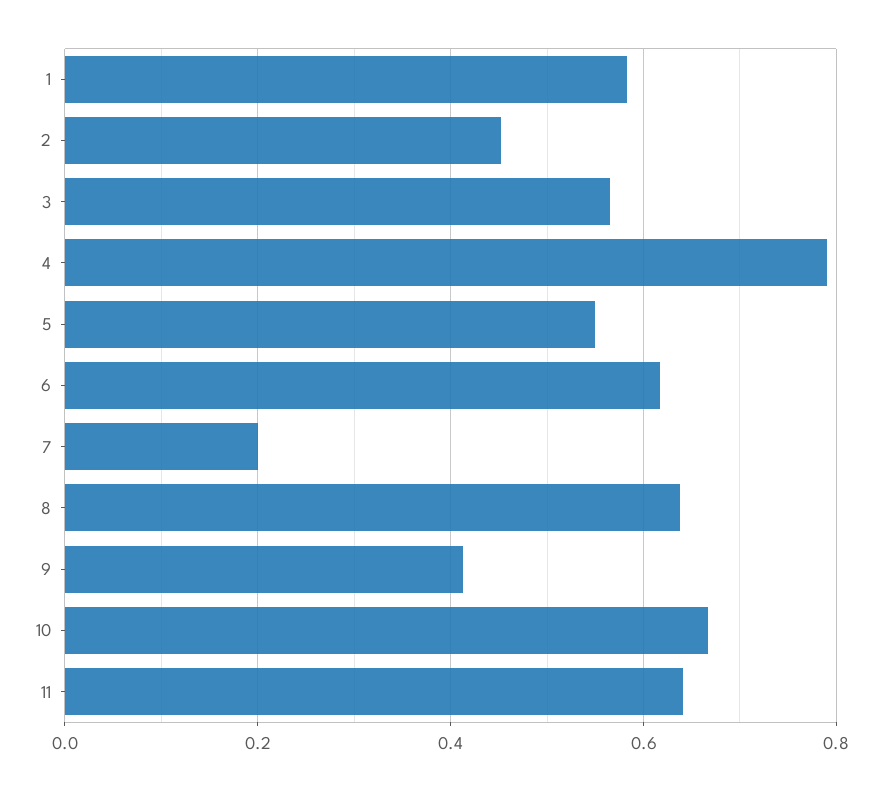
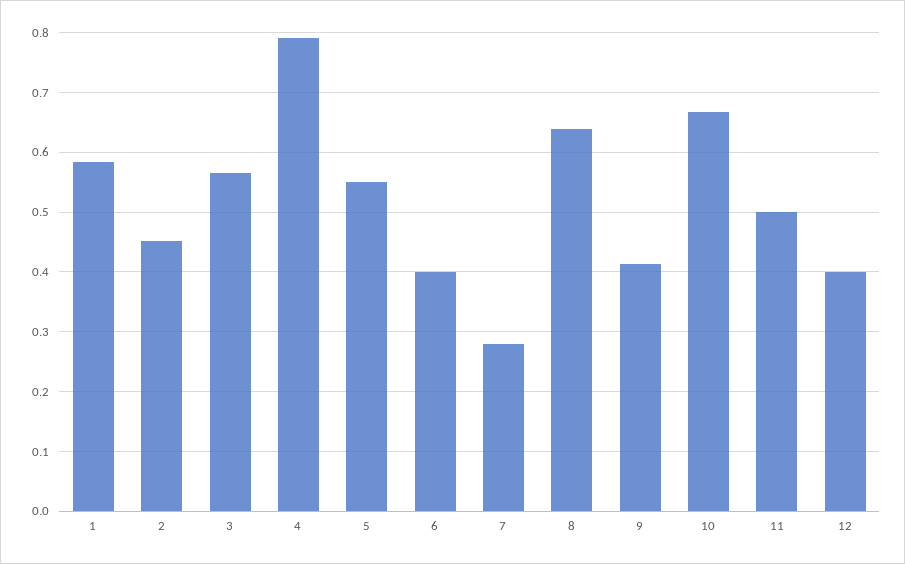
  {
    "1": 0.58,
    "2": 0.46,
    "3": 0.56,
    "4": 0.8,
    "5": 0.54,
-   "6": 0.62,
+   "6": 0.4,
-   "7": 0.2,
+   "7": 0.28,
    "8": 0.64,
    "9": 0.42,
    "10": 0.66,
-   "11": 0.64
+   "11": 0.5,
+   "12": 0.4
  }

